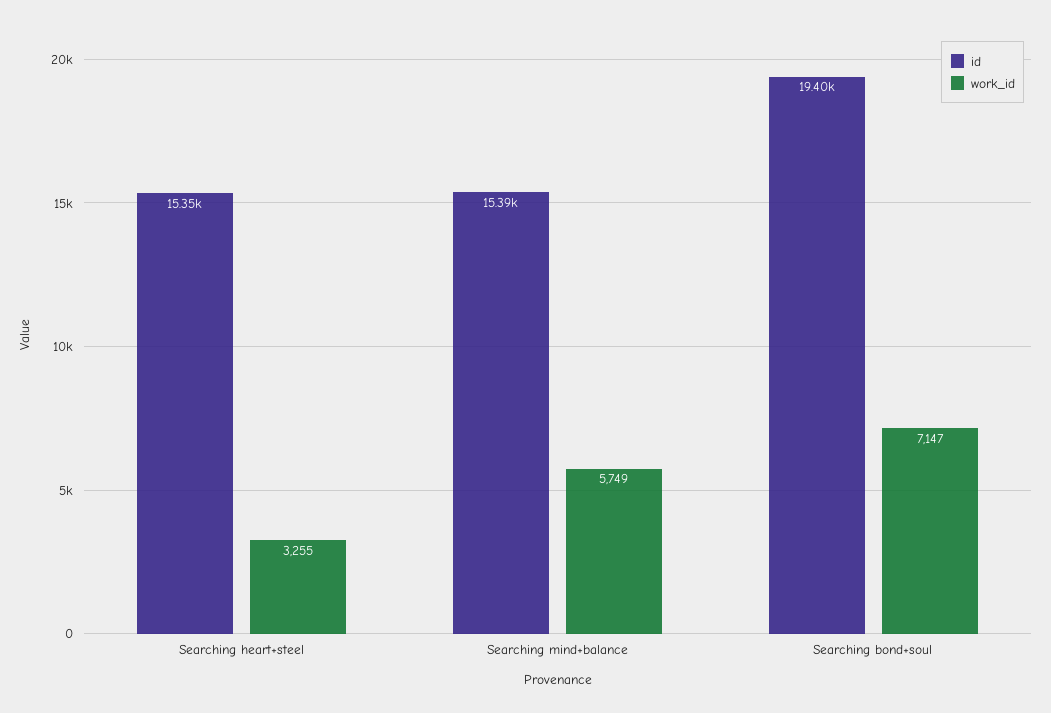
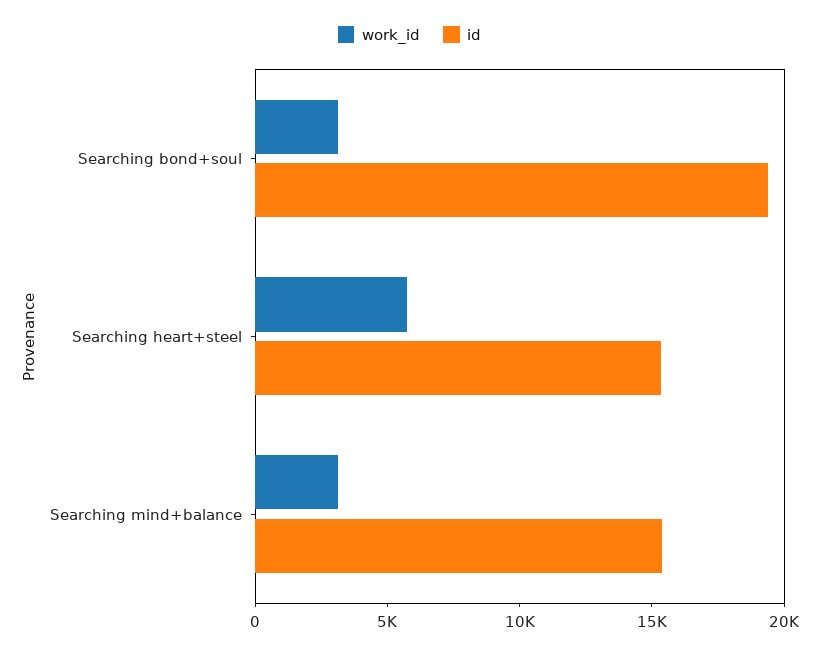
  {
    "id": {
      "Searching heart+steel": 15350,
      "Searching mind+balance": 15390,
      "Searching bond+soul": 19400
    },
    "work_id": {
-     "Searching heart+steel": 3255,
+     "Searching heart+steel": 6000,
-     "Searching mind+balance": 5749,
+     "Searching mind+balance": 3000,
-     "Searching bond+soul": 7147
+     "Searching bond+soul": 3000
    }
  }

